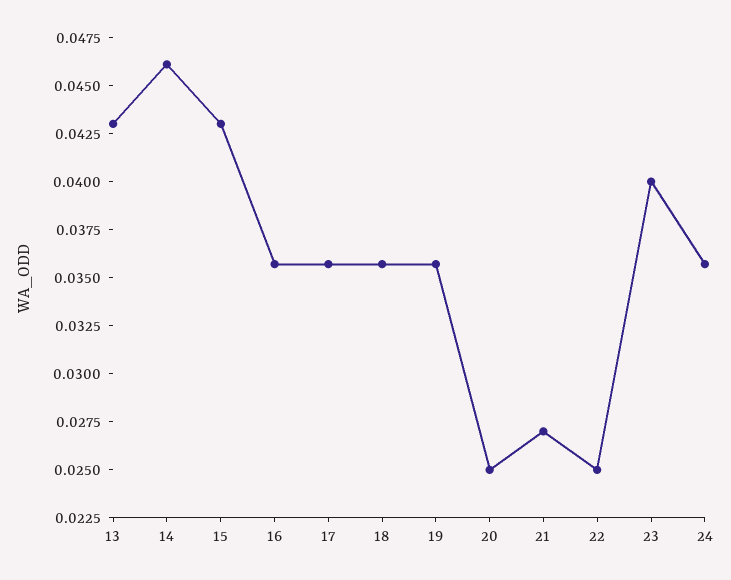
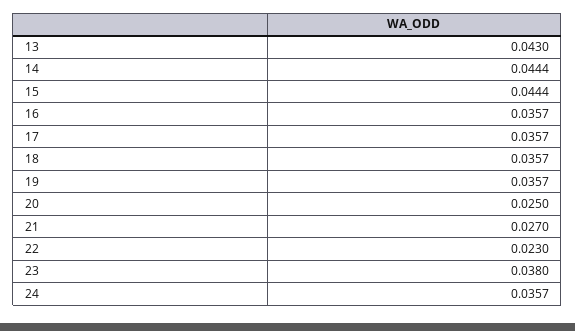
  {
    "13": 0.043,
-   "14": 0.046,
+   "14": 0.0444,
-   "15": 0.043,
+   "15": 0.0444,
    "16": 0.0357,
    "17": 0.0357,
    "18": 0.0357,
    "19": 0.0357,
    "20": 0.025,
    "21": 0.027,
-   "22": 0.025,
+   "22": 0.023,
-   "23": 0.04,
+   "23": 0.038,
    "24": 0.0357
  }

